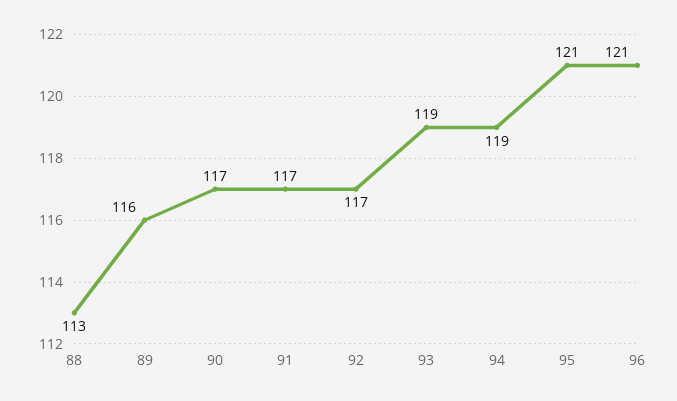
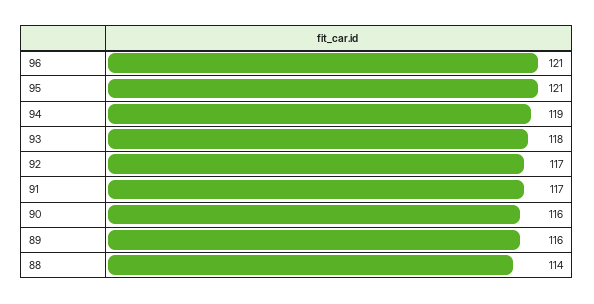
  {
-   "88": 113,
+   "88": 114,
    "89": 116,
-   "90": 117,
+   "90": 116,
    "91": 117,
    "92": 117,
-   "93": 119,
+   "93": 118,
    "94": 119,
    "95": 121,
    "96": 121
  }

